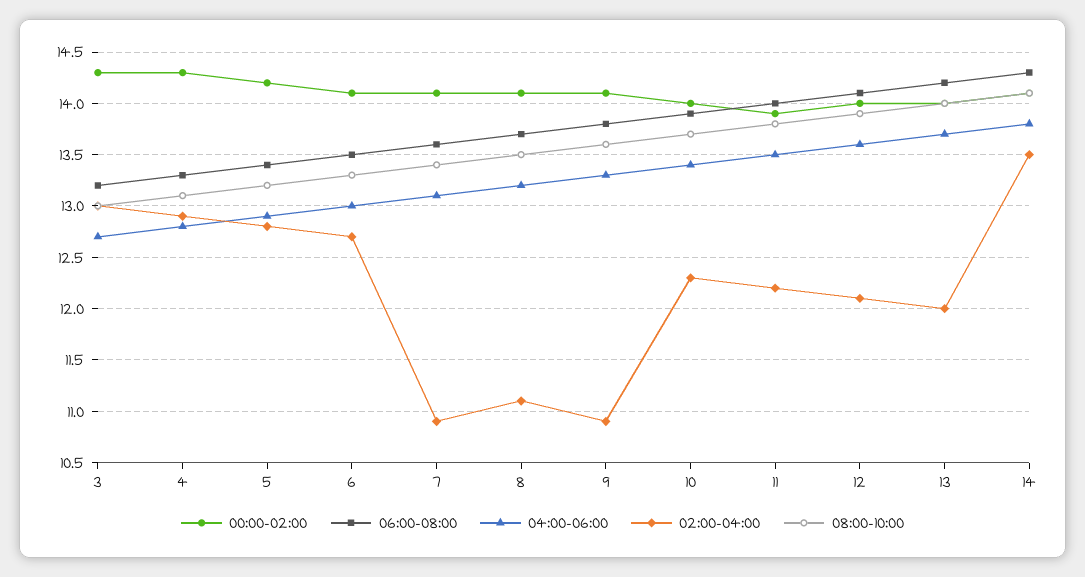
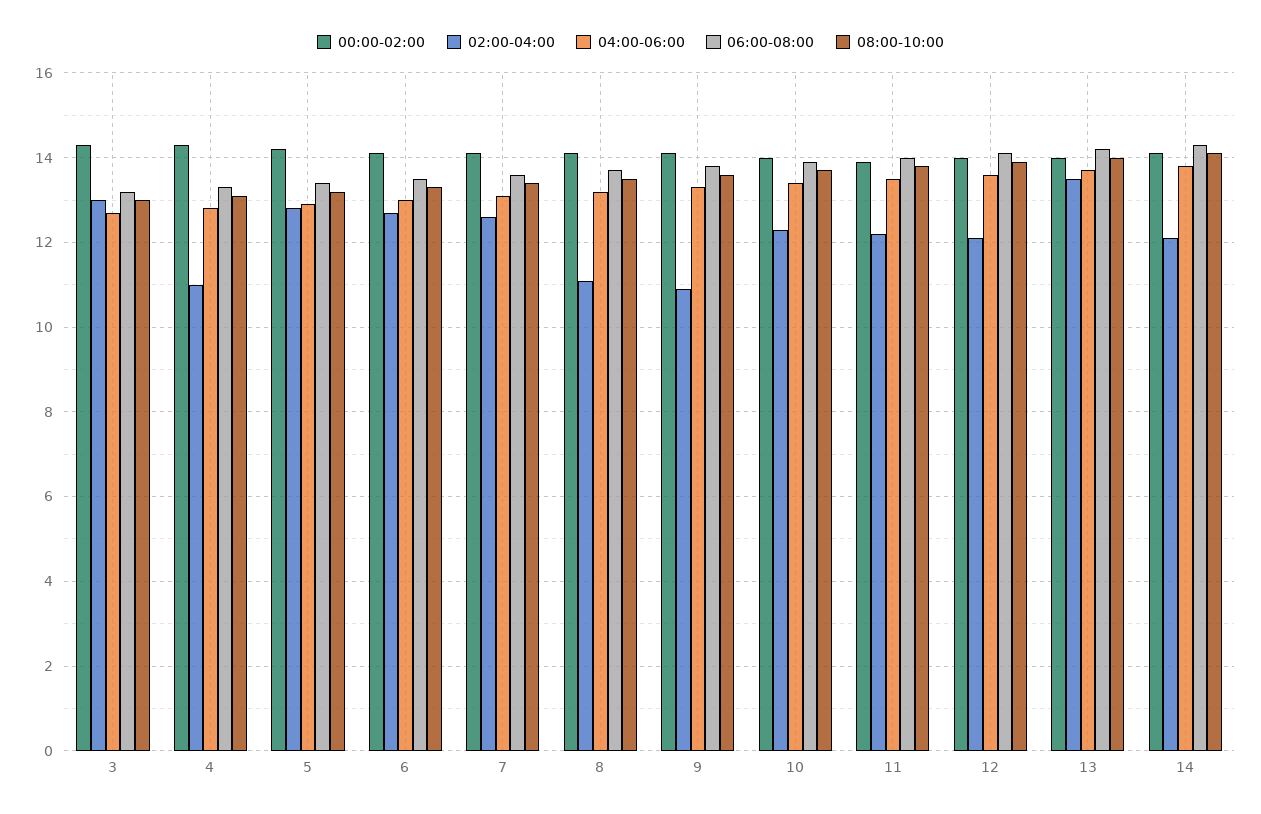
  {
    "00:00-02:00": {
      "3": 14.3,
      "4": 14.3,
      "5": 14.2,
      "6": 14.1,
      "7": 14.1,
      "8": 14.1,
      "9": 14.1,
      "10": 14,
      "11": 13.9,
      "12": 14,
      "13": 14,
      "14": 14.1
    },
    "06:00-08:00": {
      "3": 13.2,
      "4": 13.3,
      "5": 13.4,
      "6": 13.5,
      "7": 13.6,
      "8": 13.7,
      "9": 13.8,
      "10": 13.9,
      "11": 14,
      "12": 14.1,
      "13": 14.2,
      "14": 14.3
    },
    "04:00-06:00": {
      "3": 12.7,
      "4": 12.8,
      "5": 12.9,
      "6": 13,
      "7": 13.1,
      "8": 13.2,
      "9": 13.3,
      "10": 13.4,
      "11": 13.5,
      "12": 13.6,
      "13": 13.7,
      "14": 13.8
    },
    "02:00-04:00": {
      "3": 13,
-     "4": 12.9,
+     "4": 11,
      "5": 12.8,
      "6": 12.7,
-     "7": 10.9,
+     "7": 12.5,
      "8": 11.1,
      "9": 10.9,
      "10": 12.3,
      "11": 12.2,
      "12": 12.1,
-     "13": 12,
+     "13": 13.5,
-     "14": 13.5
+     "14": 12
    },
    "08:00-10:00": {
      "3": 13,
      "4": 13.1,
      "5": 13.2,
      "6": 13.3,
      "7": 13.4,
      "8": 13.5,
      "9": 13.6,
      "10": 13.7,
      "11": 13.8,
      "12": 13.9,
      "13": 14,
      "14": 14.1
    }
  }

